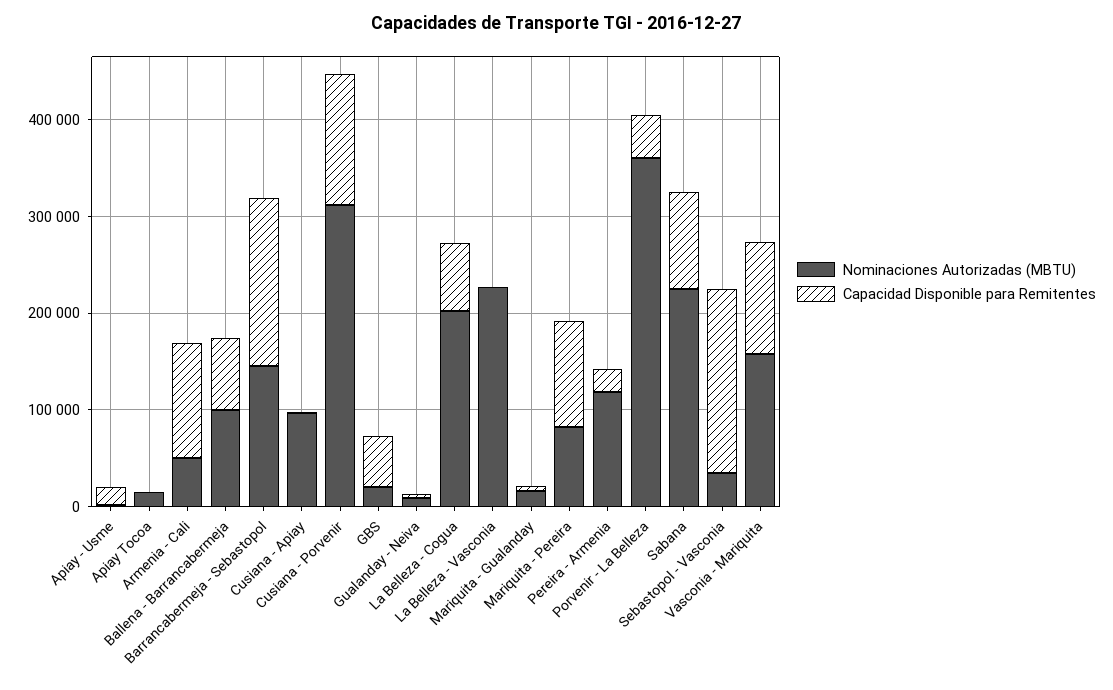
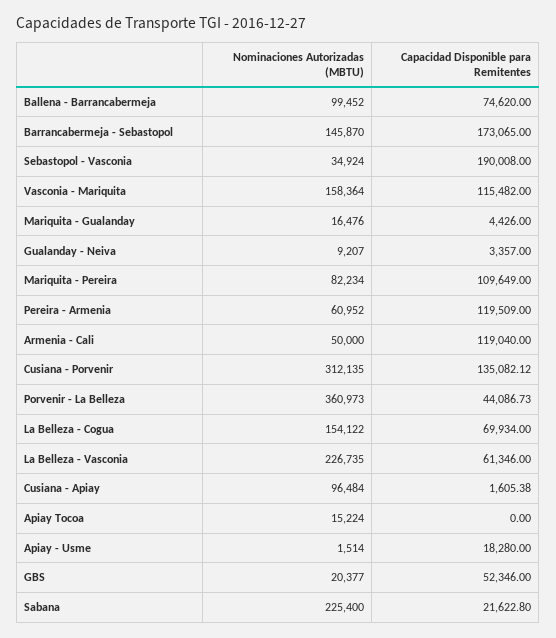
  {
    "Nominaciones Autorizadas (MBTU)": {
      "Apiay - Usme": 1514,
      "Apiay Tocoa": 15224,
      "Armenia - Cali": 50000,
      "Ballena - Barrancabermeja": 99452,
      "Barrancabermeja - Sebastopol": 145870,
      "Cusiana - Apiay": 96484,
      "Cusiana - Porvenir": 312135,
      "GBS": 20377,
      "Gualanday - Neiva": 9207,
-     "La Belleza - Cogua": 200000,
+     "La Belleza - Cogua": 154122,
      "La Belleza - Vasconia": 226735,
      "Mariquita - Gualanday": 16476,
      "Mariquita - Pereira": 82234,
-     "Pereira - Armenia": 120000,
+     "Pereira - Armenia": 60952,
      "Porvenir - La Belleza": 360973,
      "Sabana": 225400,
      "Sebastopol - Vasconia": 34924,
      "Vasconia - Mariquita": 158364
    },
    "Capacidad Disponible para Remitentes": {
      "Apiay - Usme": 18280,
      "Apiay Tocoa": 0,
      "Armenia - Cali": 119040,
      "Ballena - Barrancabermeja": 74620,
      "Barrancabermeja - Sebastopol": 173065,
      "Cusiana - Apiay": 1605.38,
      "Cusiana - Porvenir": 135082.12,
      "GBS": 52346,
      "Gualanday - Neiva": 3357,
      "La Belleza - Cogua": 69934,
-     "La Belleza - Vasconia": 0,
+     "La Belleza - Vasconia": 61346,
      "Mariquita - Gualanday": 4426,
      "Mariquita - Pereira": 109649,
-     "Pereira - Armenia": 20000,
+     "Pereira - Armenia": 119509,
      "Porvenir - La Belleza": 44086.73,
-     "Sabana": 100000,
+     "Sabana": 21622.8,
      "Sebastopol - Vasconia": 190008,
      "Vasconia - Mariquita": 115482
    }
  }

